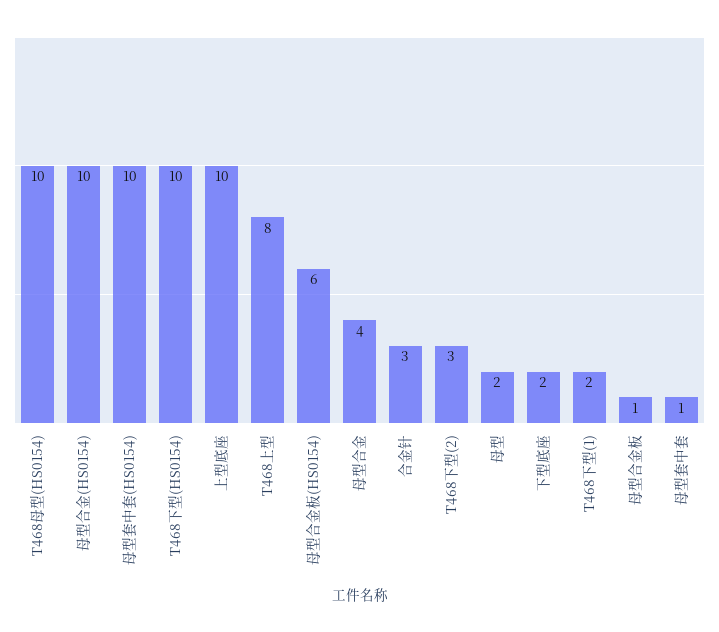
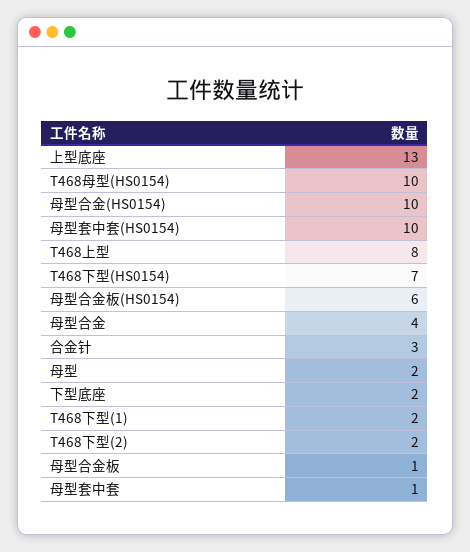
  {
    "T468母型(HS0154)": 10,
    "母型合金(HS0154)": 10,
    "母型套中套(HS0154)": 10,
-   "T468下型(HS0154)": 10,
+   "T468下型(HS0154)": 7,
-   "上型底座": 10,
+   "上型底座": 13,
    "T468上型": 8,
    "母型合金板(HS0154)": 6,
    "母型合金": 4,
    "合金针": 3,
-   "T468下型(2)": 3,
+   "T468下型(2)": 2,
    "母型": 2,
    "下型底座": 2,
    "T468下型(1)": 2,
    "母型合金板": 1,
    "母型套中套": 1
  }

